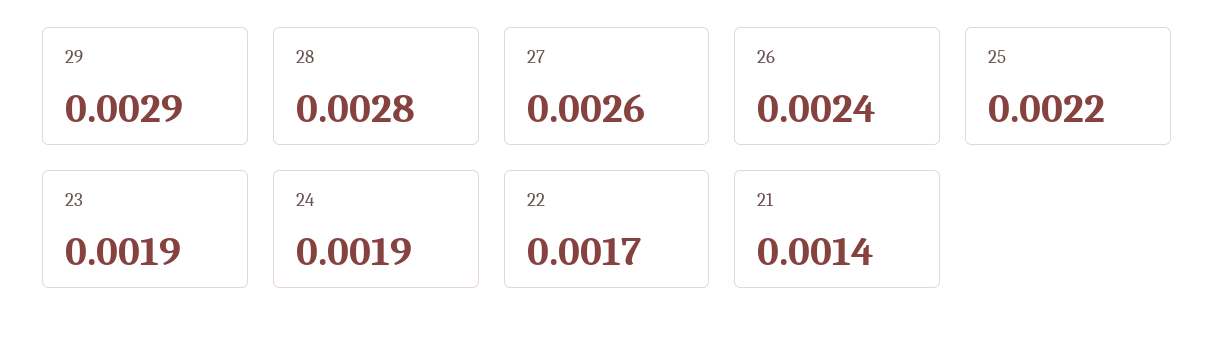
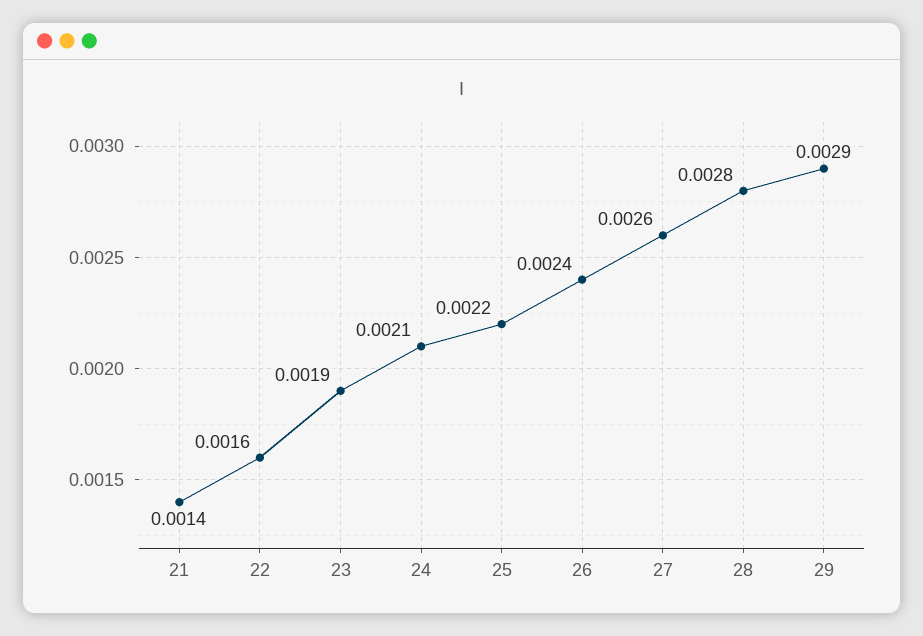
  {
    "29": 0.0029,
    "28": 0.0028,
    "27": 0.0026,
    "26": 0.0024,
    "25": 0.0022,
    "23": 0.0019,
-   "24": 0.0019,
+   "24": 0.0021,
-   "22": 0.0017,
+   "22": 0.0016,
    "21": 0.0014
  }

